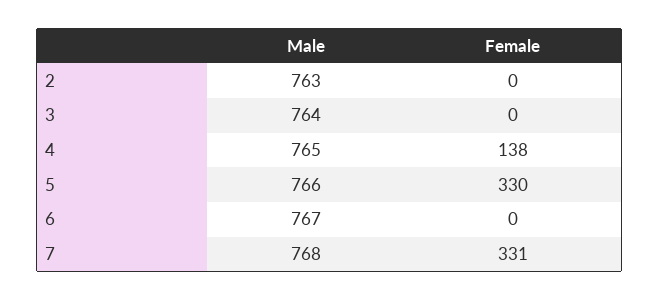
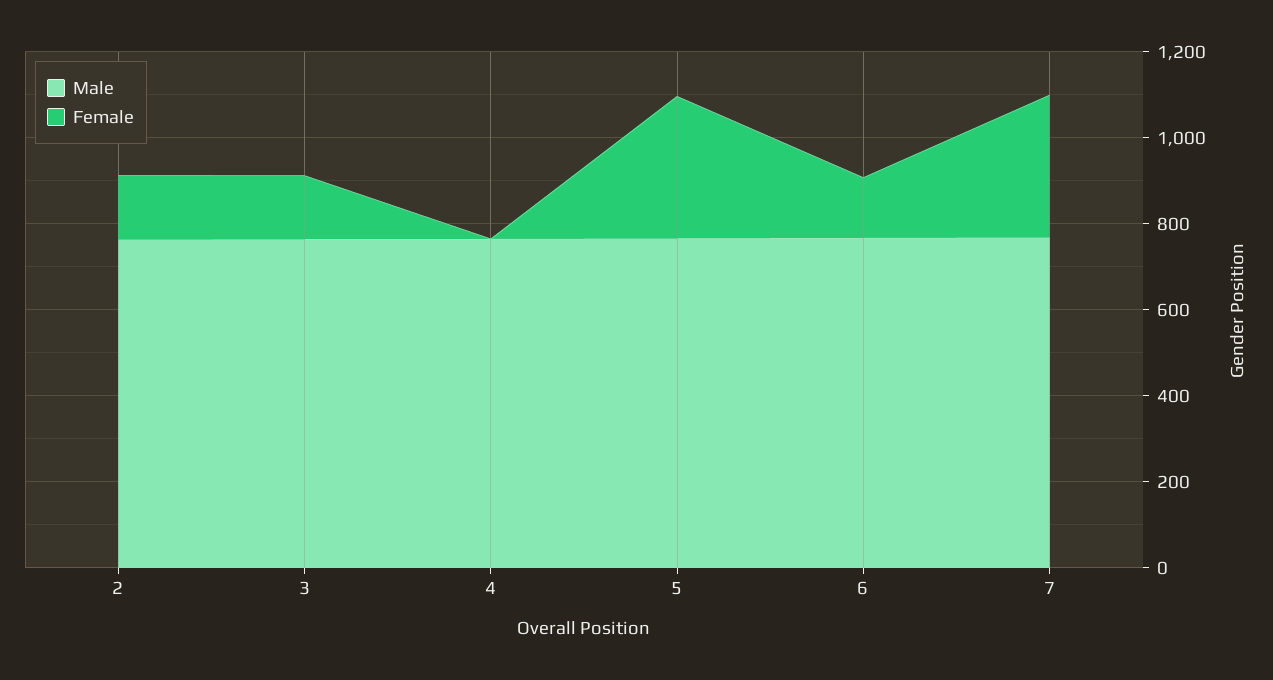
  {
    "Male": {
      "2": 763,
      "3": 764,
      "4": 765,
      "5": 766,
      "6": 767,
      "7": 768
    },
    "Female": {
-     "2": 0,
+     "2": 150,
-     "3": 0,
+     "3": 150,
-     "4": 138,
+     "4": 0,
      "5": 330,
-     "6": 0,
+     "6": 150,
      "7": 331
    }
  }

